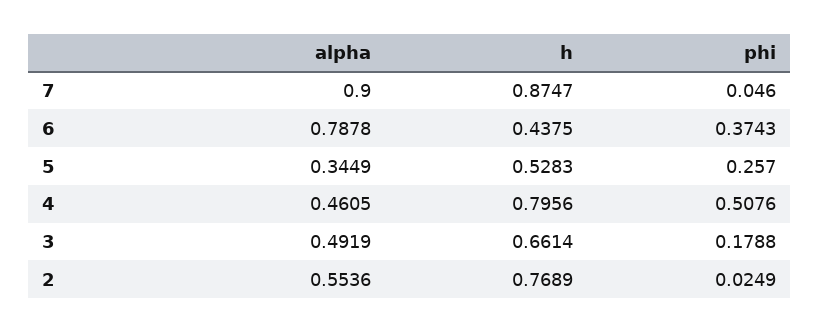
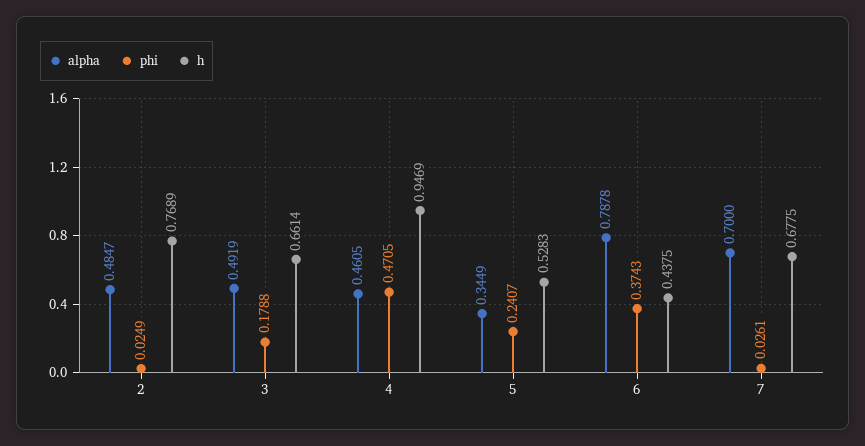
  {
    "alpha": {
-     "7": 0.9,
+     "7": 0.7,
      "6": 0.7878,
      "5": 0.3449,
      "4": 0.4605,
      "3": 0.4919,
-     "2": 0.5536
+     "2": 0.4847
    },
    "h": {
-     "7": 0.8747,
+     "7": 0.6775,
      "6": 0.4375,
      "5": 0.5283,
-     "4": 0.7956,
+     "4": 0.9469,
      "3": 0.6614,
      "2": 0.7689
    },
    "phi": {
-     "7": 0.046,
+     "7": 0.0261,
      "6": 0.3743,
-     "5": 0.257,
+     "5": 0.2407,
-     "4": 0.5076,
+     "4": 0.4705,
      "3": 0.1788,
      "2": 0.0249
    }
  }

